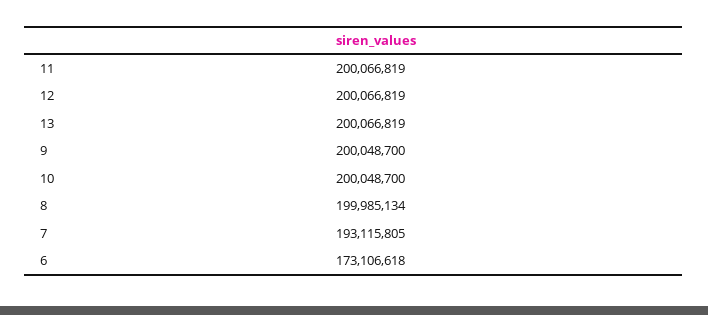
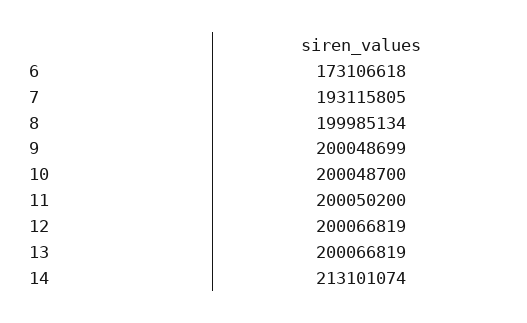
  {
-   "11": 200066819,
+   "11": 200050200,
    "12": 200066819,
    "13": 200066819,
-   "9": 200048700,
+   "9": 200048699,
    "10": 200048700,
    "8": 199985134,
    "7": 193115805,
-   "6": 173106618
+   "6": 173106618,
+   "14": 213101074
  }

